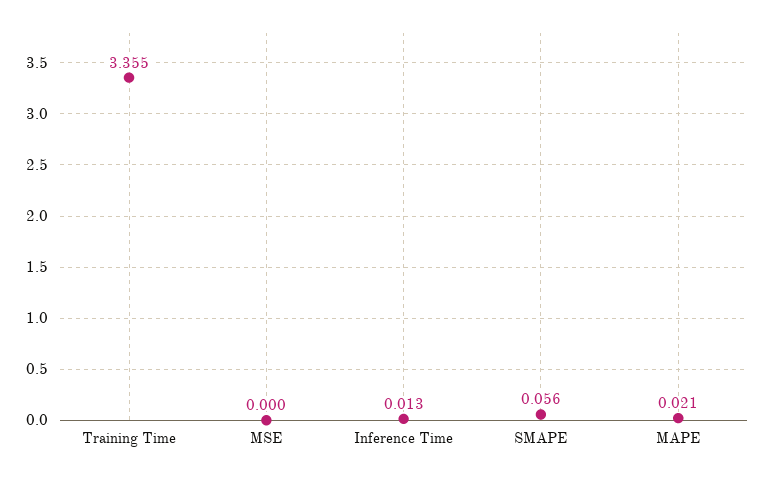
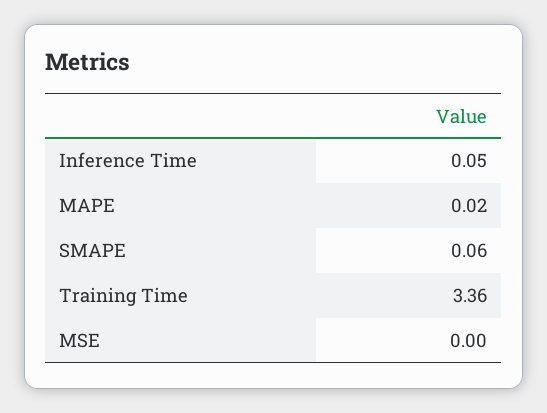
  {
    "Training Time": 3.355,
    "MSE": 0,
-   "Inference Time": 0.013,
+   "Inference Time": 0.05,
    "SMAPE": 0.056,
    "MAPE": 0.021
  }

